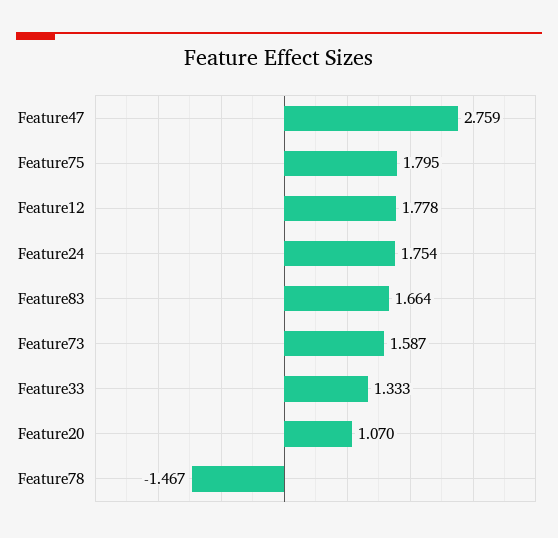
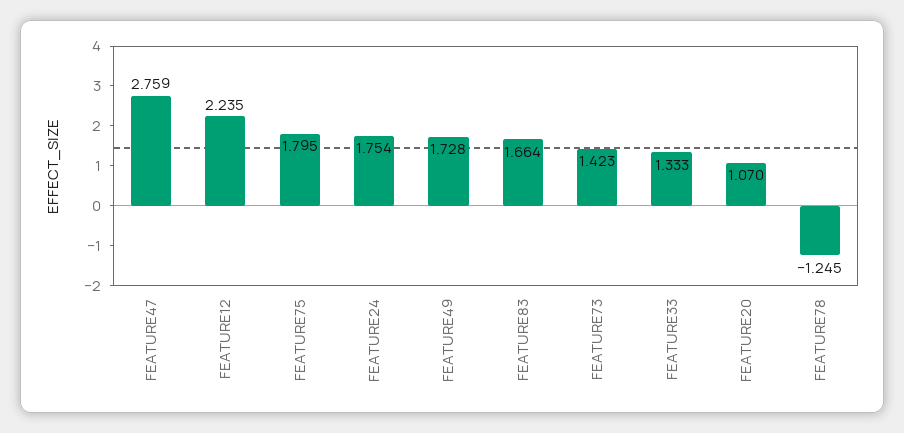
  {
    "Feature47": 2.759,
    "Feature75": 1.795,
-   "Feature12": 1.778,
+   "Feature12": 2.235,
    "Feature24": 1.754,
    "Feature83": 1.664,
-   "Feature73": 1.587,
+   "Feature73": 1.423,
    "Feature33": 1.333,
    "Feature20": 1.07,
-   "Feature78": -1.467
+   "Feature78": -1.245,
+   "FEATURE49": 1.728
  }

